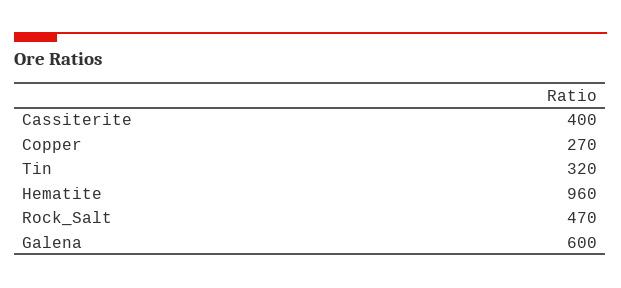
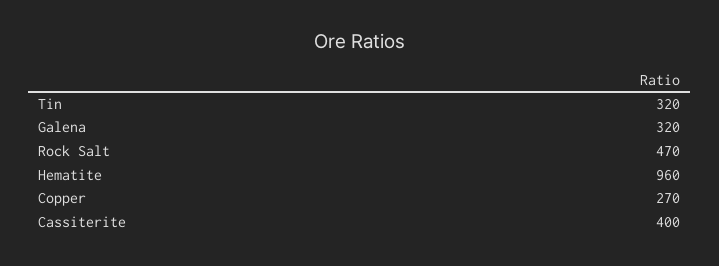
  {
    "Cassiterite": 400,
    "Copper": 270,
    "Tin": 320,
    "Hematite": 960,
    "Rock_Salt": 470,
-   "Galena": 600
+   "Galena": 320
  }

